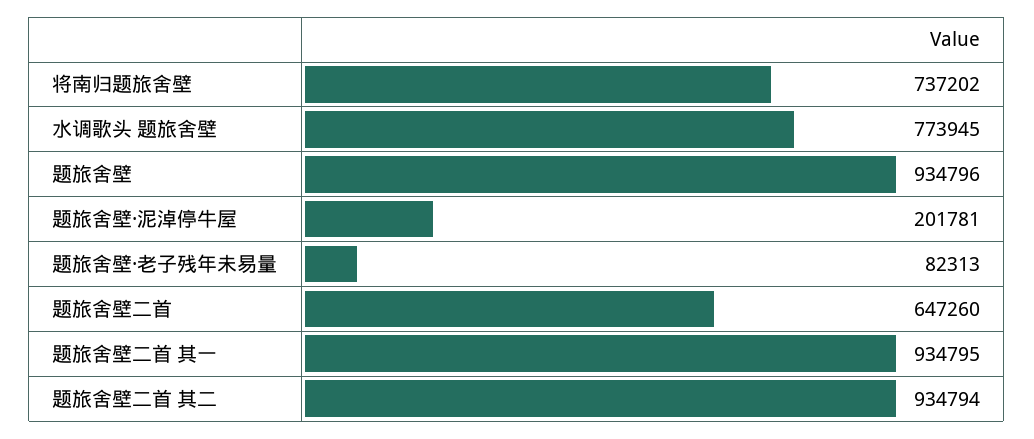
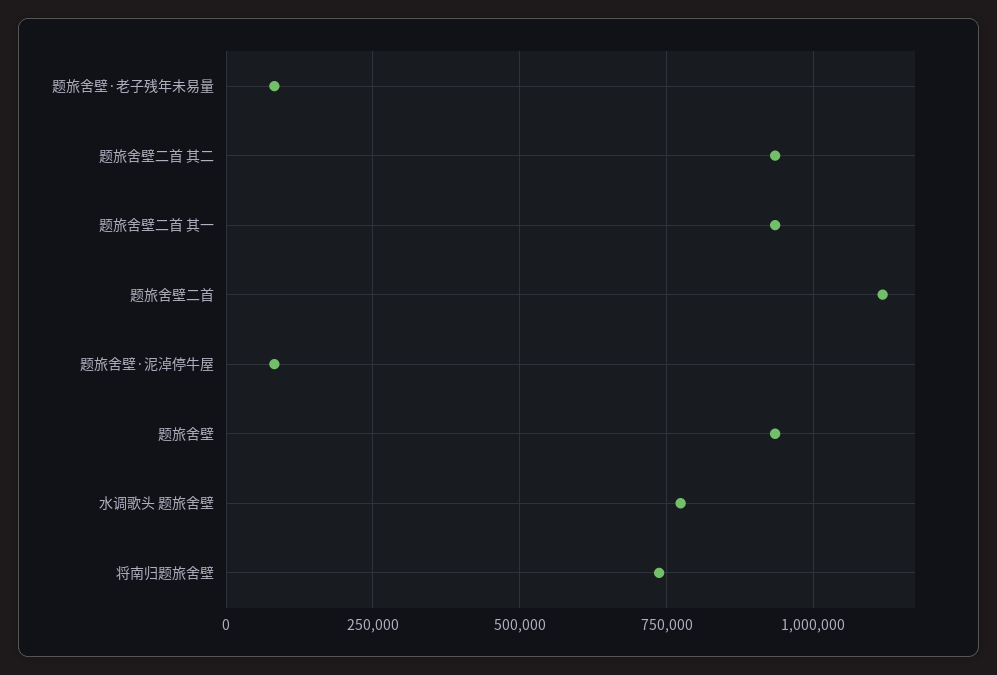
  {
    "将南归题旅舍壁": 737202,
    "水调歌头 题旅舍壁": 773945,
    "题旅舍壁": 934796,
-   "题旅舍壁·泥淖停牛屋": 201781,
+   "题旅舍壁·泥淖停牛屋": 75000,
    "题旅舍壁·老子残年未易量": 82313,
-   "题旅舍壁二首": 647260,
+   "题旅舍壁二首": 1125000,
    "题旅舍壁二首 其一": 934795,
    "题旅舍壁二首 其二": 934794
  }

